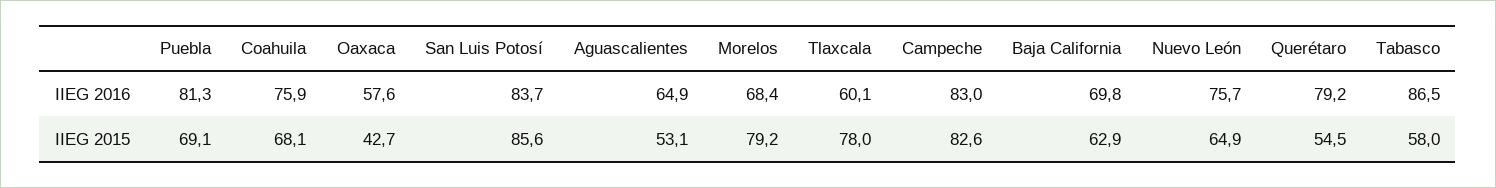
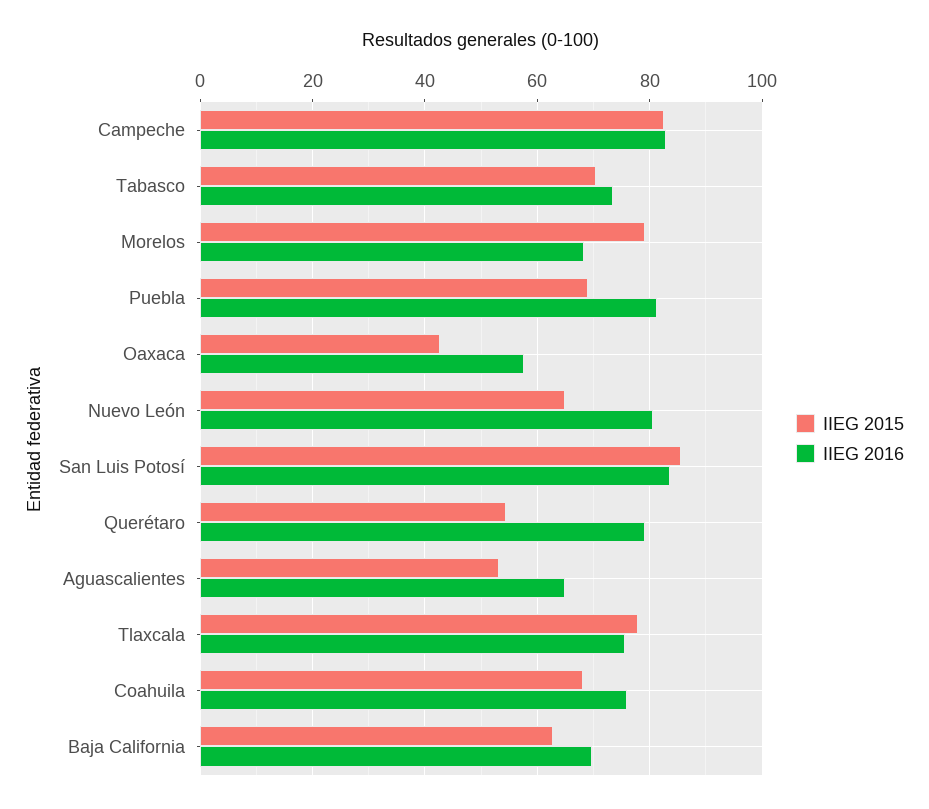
  {
    "IIEG 2016": {
      "Puebla": 81.3,
      "Coahuila": 75.9,
      "Oaxaca": 57.6,
      "San Luis Potosí": 83.7,
      "Aguascalientes": 64.9,
      "Morelos": 68.4,
-     "Tlaxcala": 60.1,
+     "Tlaxcala": 76,
      "Campeche": 83,
      "Baja California": 69.8,
-     "Nuevo León": 75.7,
+     "Nuevo León": 80,
      "Querétaro": 79.2,
-     "Tabasco": 86.5
+     "Tabasco": 74
    },
    "IIEG 2015": {
      "Puebla": 69.1,
      "Coahuila": 68.1,
      "Oaxaca": 42.7,
      "San Luis Potosí": 85.6,
      "Aguascalientes": 53.1,
      "Morelos": 79.2,
      "Tlaxcala": 78,
      "Campeche": 82.6,
      "Baja California": 62.9,
      "Nuevo León": 64.9,
      "Querétaro": 54.5,
-     "Tabasco": 58
+     "Tabasco": 70
    }
  }

